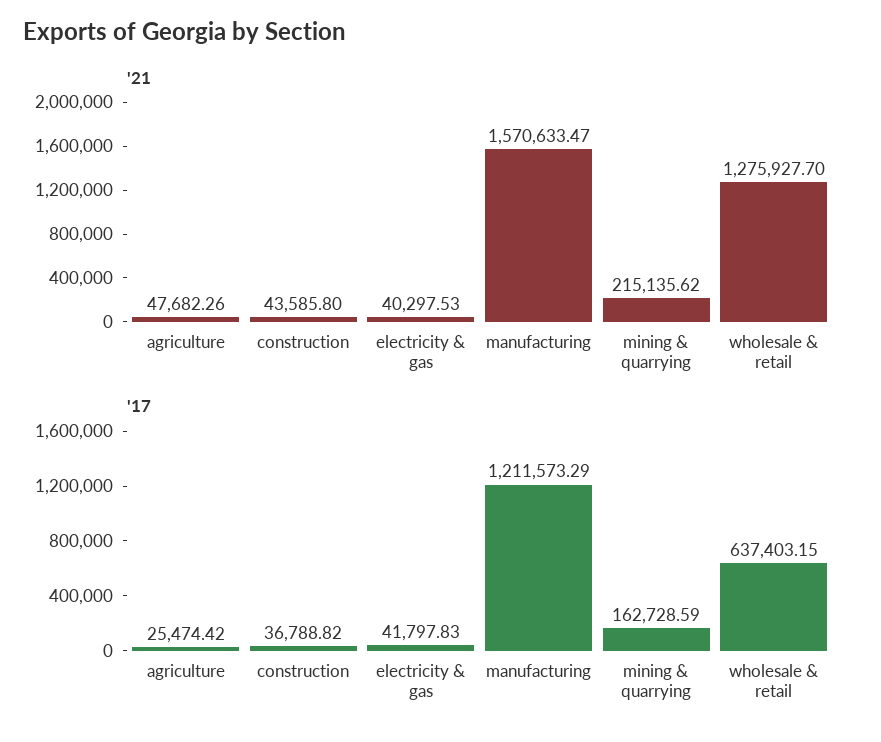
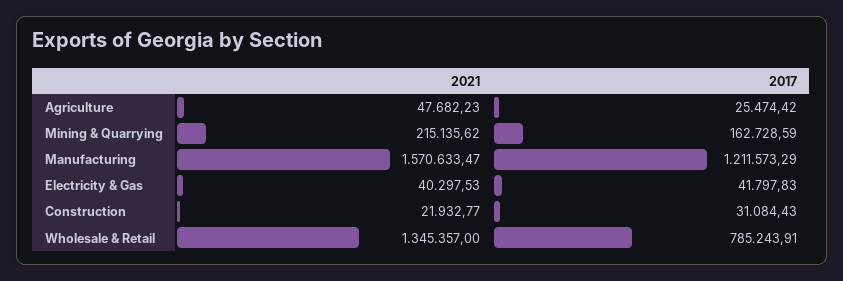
  {
    "'21": {
-     "agriculture": 47682.26,
+     "agriculture": 47682.23,
-     "construction": 43585.8,
+     "construction": 21932.77,
      "electricity & gas": 40297.53,
      "manufacturing": 1570633.47,
      "mining & quarrying": 215135.62,
-     "wholesale & retail": 1275927.7
+     "wholesale & retail": 1345357
    },
    "'17": {
      "agriculture": 25474.42,
-     "construction": 36788.82,
+     "construction": 31084.43,
      "electricity & gas": 41797.83,
      "manufacturing": 1211573.29,
      "mining & quarrying": 162728.59,
-     "wholesale & retail": 637403.15
+     "wholesale & retail": 785243.91
    }
  }

